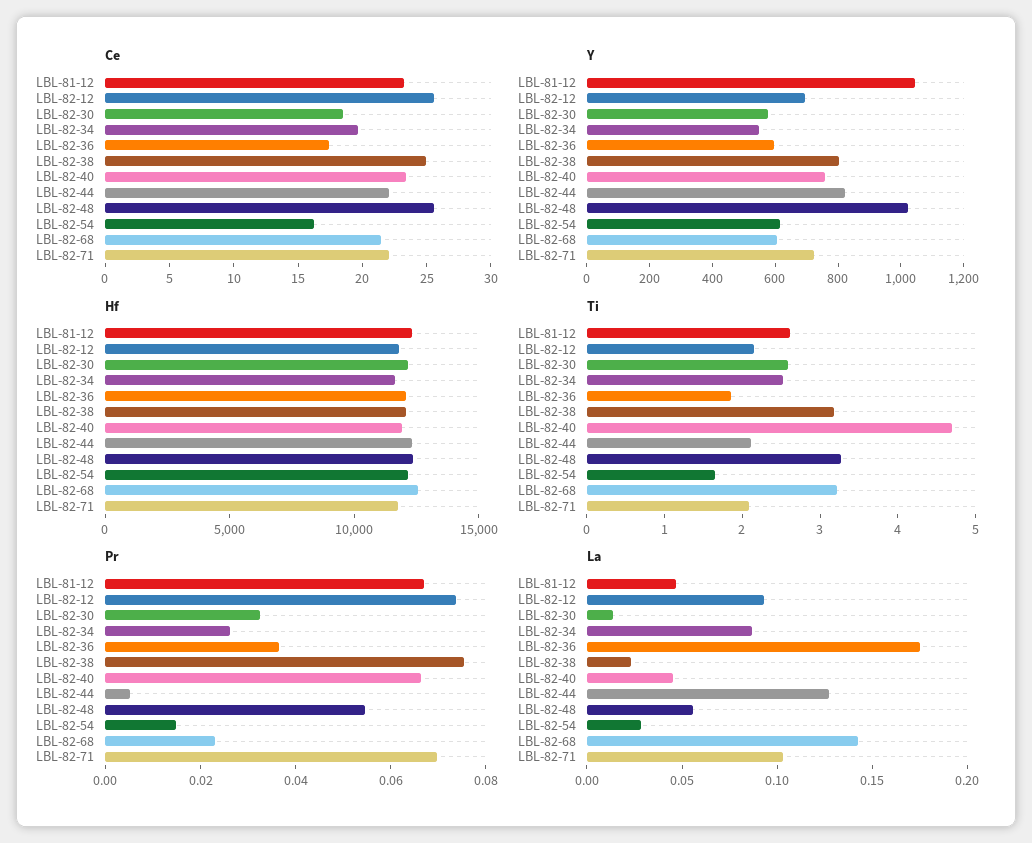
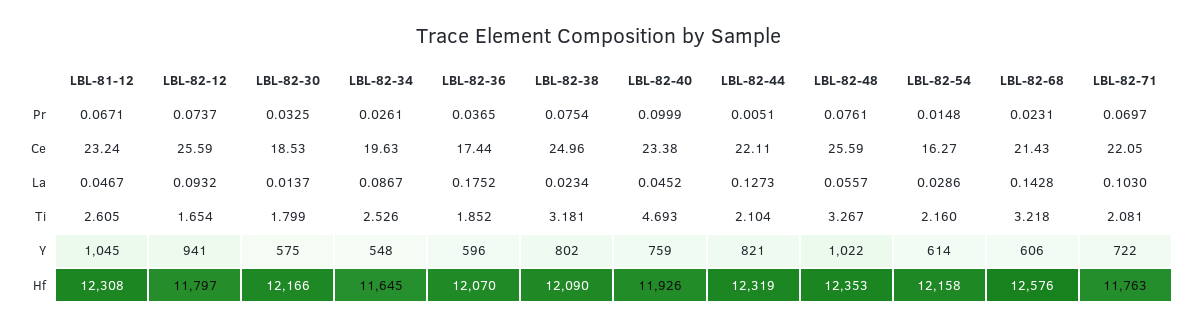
  {
    "Ce": {
      "LBL-81-12": 23.24,
      "LBL-82-12": 25.59,
      "LBL-82-30": 18.53,
      "LBL-82-34": 19.63,
      "LBL-82-36": 17.44,
      "LBL-82-38": 24.96,
      "LBL-82-40": 23.38,
      "LBL-82-44": 22.11,
      "LBL-82-48": 25.59,
      "LBL-82-54": 16.27,
      "LBL-82-68": 21.43,
      "LBL-82-71": 22.05
    },
    "Y": {
      "LBL-81-12": 1045,
-     "LBL-82-12": 700,
+     "LBL-82-12": 941,
      "LBL-82-30": 575,
      "LBL-82-34": 548,
      "LBL-82-36": 596,
      "LBL-82-38": 802,
      "LBL-82-40": 759,
      "LBL-82-44": 821,
      "LBL-82-48": 1022,
      "LBL-82-54": 614,
      "LBL-82-68": 606,
      "LBL-82-71": 722
    },
    "Hf": {
      "LBL-81-12": 12308,
      "LBL-82-12": 11797,
      "LBL-82-30": 12166,
      "LBL-82-34": 11645,
      "LBL-82-36": 12070,
      "LBL-82-38": 12090,
      "LBL-82-40": 11926,
      "LBL-82-44": 12319,
      "LBL-82-48": 12353,
      "LBL-82-54": 12158,
      "LBL-82-68": 12576,
      "LBL-82-71": 11763
    },
    "Ti": {
      "LBL-81-12": 2.605,
-     "LBL-82-12": 2.2,
+     "LBL-82-12": 1.654,
-     "LBL-82-30": 2.6,
+     "LBL-82-30": 1.799,
      "LBL-82-34": 2.526,
      "LBL-82-36": 1.852,
      "LBL-82-38": 3.181,
      "LBL-82-40": 4.693,
      "LBL-82-44": 2.104,
      "LBL-82-48": 3.267,
-     "LBL-82-54": 1.6,
+     "LBL-82-54": 2.16,
      "LBL-82-68": 3.218,
      "LBL-82-71": 2.081
    },
    "Pr": {
      "LBL-81-12": 0.0671,
      "LBL-82-12": 0.0737,
      "LBL-82-30": 0.0325,
      "LBL-82-34": 0.0261,
      "LBL-82-36": 0.0365,
      "LBL-82-38": 0.0754,
-     "LBL-82-40": 0.065,
+     "LBL-82-40": 0.0999,
      "LBL-82-44": 0.0051,
-     "LBL-82-48": 0.055,
+     "LBL-82-48": 0.0761,
      "LBL-82-54": 0.0148,
      "LBL-82-68": 0.0231,
      "LBL-82-71": 0.0697
    },
    "La": {
      "LBL-81-12": 0.0467,
      "LBL-82-12": 0.0932,
      "LBL-82-30": 0.0137,
      "LBL-82-34": 0.0867,
      "LBL-82-36": 0.1752,
      "LBL-82-38": 0.0234,
      "LBL-82-40": 0.0452,
      "LBL-82-44": 0.1273,
      "LBL-82-48": 0.0557,
      "LBL-82-54": 0.0286,
      "LBL-82-68": 0.1428,
      "LBL-82-71": 0.103
    }
  }

